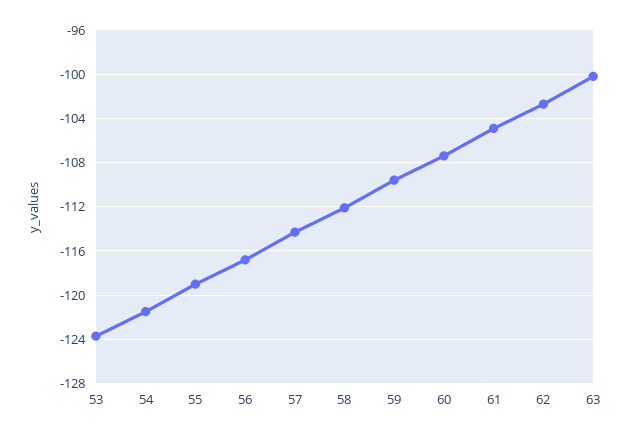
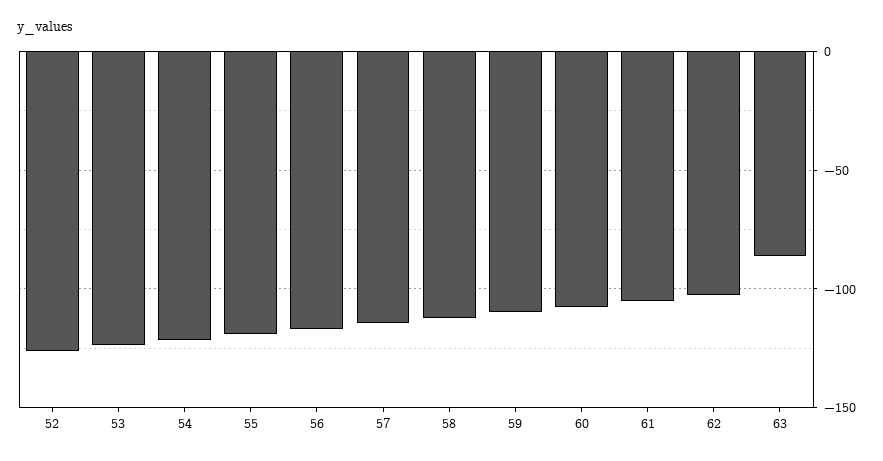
  {
    "53": -124,
    "54": -122,
    "55": -119,
    "56": -117,
    "57": -114,
    "58": -112,
    "59": -110,
    "60": -107,
    "61": -105,
    "62": -103,
-   "63": -100
+   "63": -85,
+   "52": -125
  }

